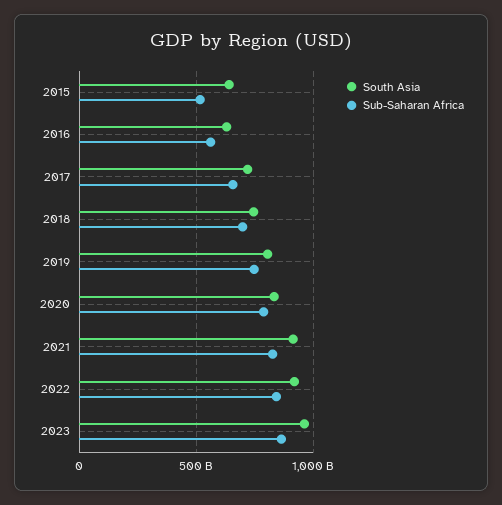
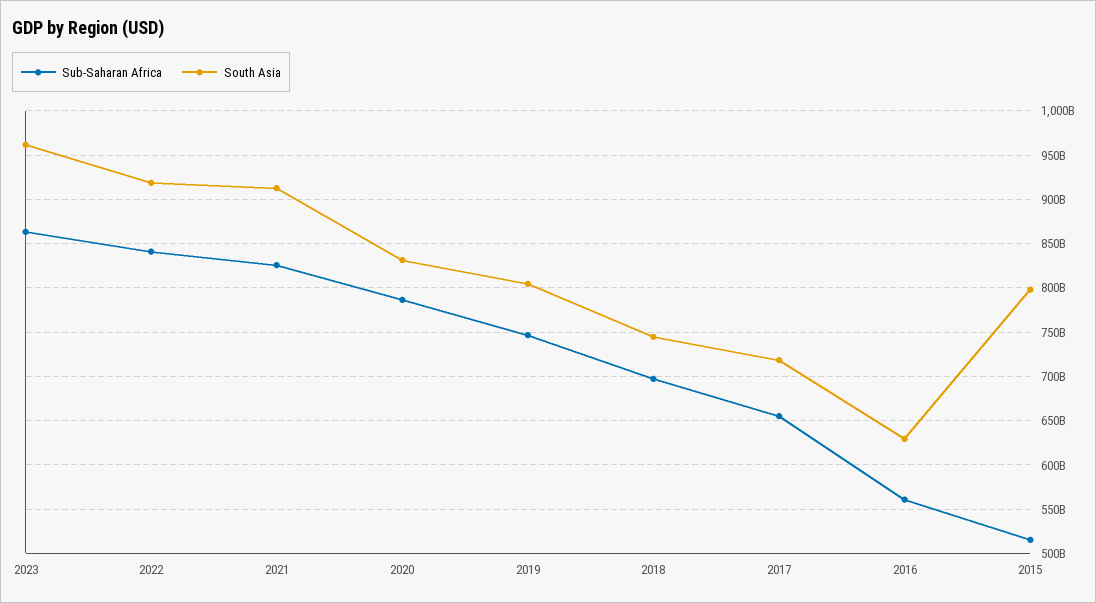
  {
    "South Asia": {
-     "2015": 650000000000,
+     "2015": 800000000000,
      "2016": 630000000000,
      "2017": 720000000000,
      "2018": 740000000000,
      "2019": 800000000000,
      "2020": 830000000000,
      "2021": 910000000000,
      "2022": 920000000000,
      "2023": 960000000000
    },
    "Sub-Saharan Africa": {
      "2015": 520000000000,
      "2016": 560000000000,
      "2017": 660000000000,
      "2018": 700000000000,
      "2019": 750000000000,
      "2020": 790000000000,
      "2021": 830000000000,
      "2022": 840000000000,
      "2023": 860000000000
    }
  }

